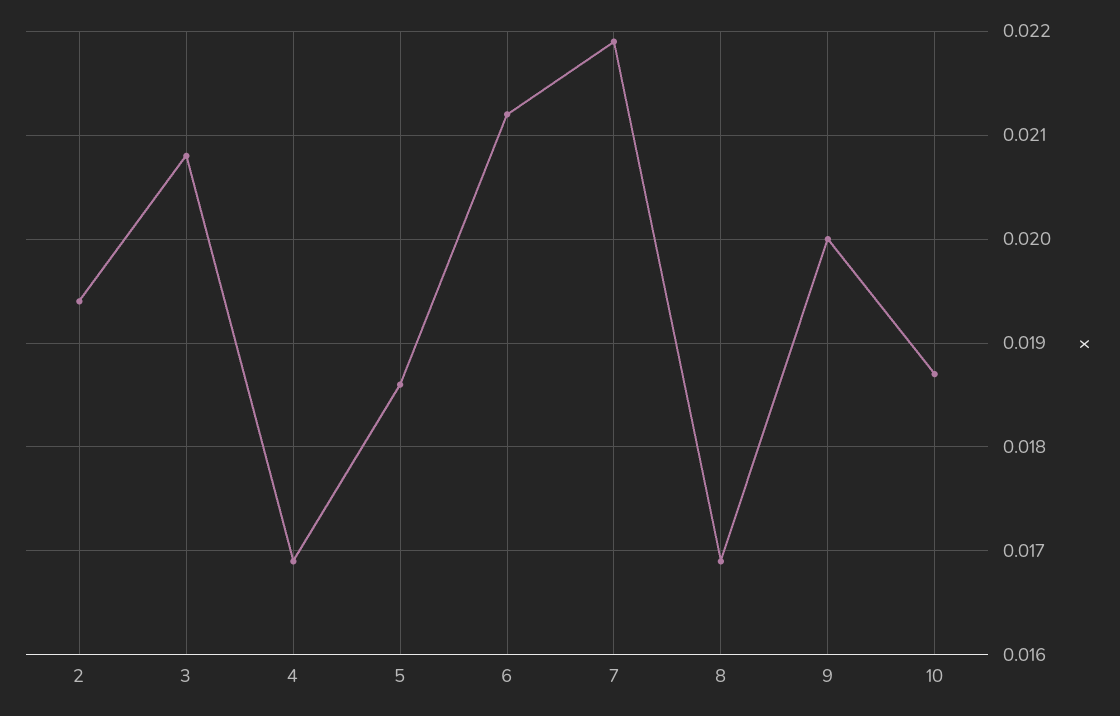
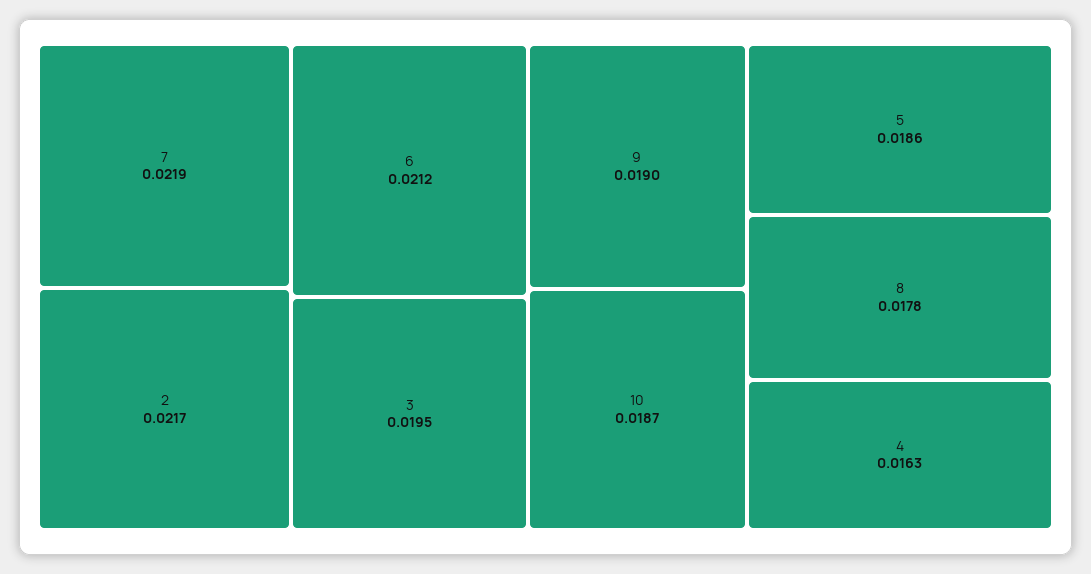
  {
-   "2": 0.0194,
+   "2": 0.0217,
-   "3": 0.0208,
+   "3": 0.0195,
-   "4": 0.0169,
+   "4": 0.0163,
    "5": 0.0186,
    "6": 0.0212,
    "7": 0.0219,
-   "8": 0.0169,
+   "8": 0.0178,
-   "9": 0.02,
+   "9": 0.019,
    "10": 0.0187
  }

